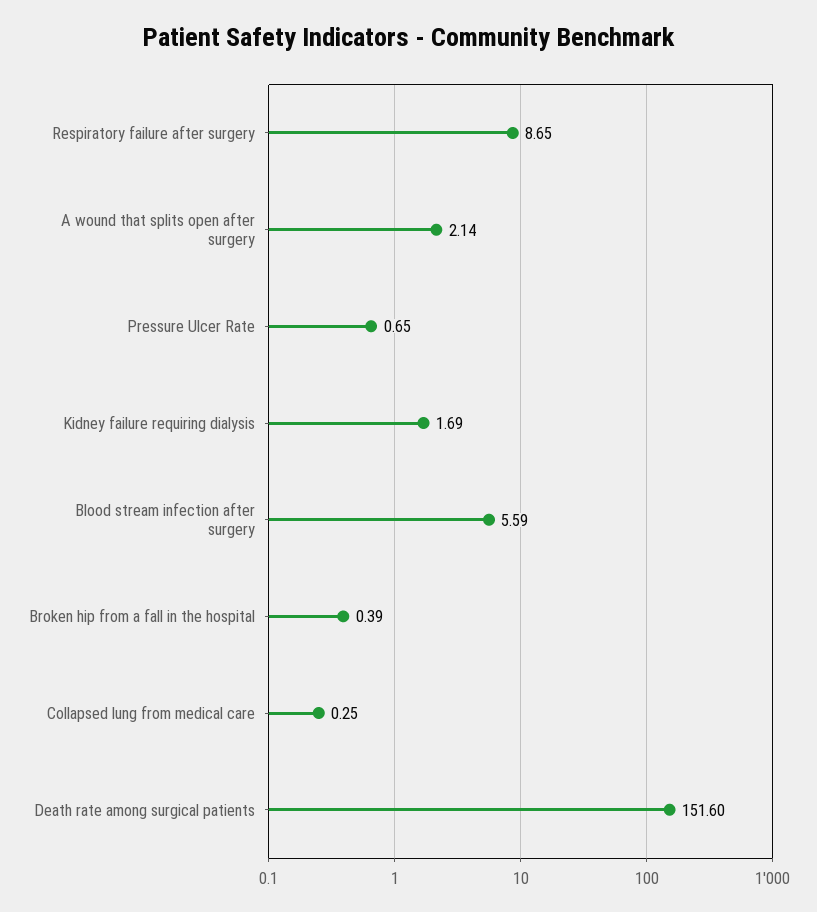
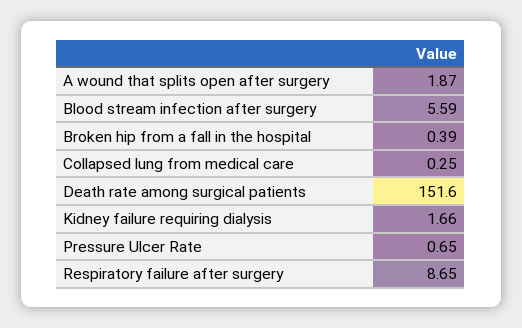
  {
    "Respiratory failure after surgery": 8.65,
-   "A wound that splits open after surgery": 2.14,
+   "A wound that splits open after surgery": 1.87,
    "Pressure Ulcer Rate": 0.65,
-   "Kidney failure requiring dialysis": 1.69,
+   "Kidney failure requiring dialysis": 1.66,
    "Blood stream infection after surgery": 5.59,
    "Broken hip from a fall in the hospital": 0.39,
    "Collapsed lung from medical care": 0.25,
    "Death rate among surgical patients": 151.6
  }

